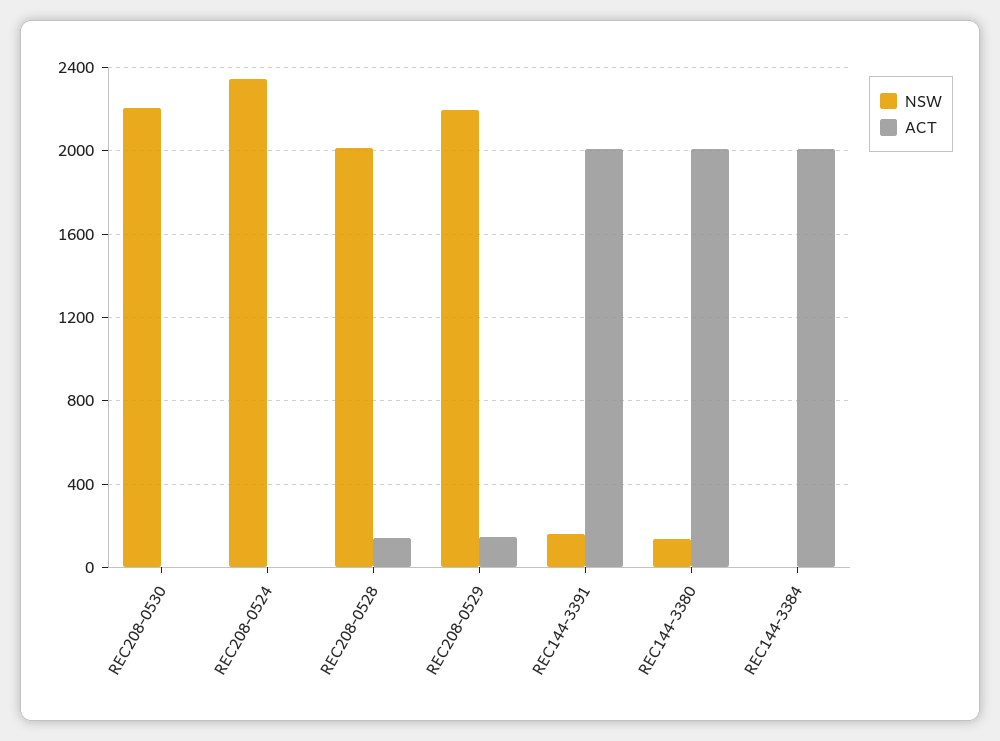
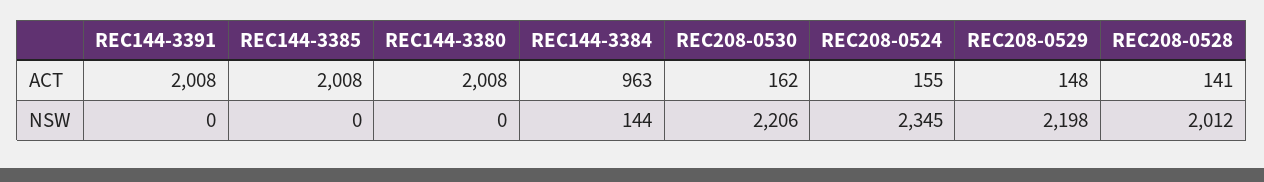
  {
    "NSW": {
      "REC208-0530": 2206,
      "REC208-0524": 2345,
      "REC208-0528": 2012,
      "REC208-0529": 2198,
-     "REC144-3391": 150,
+     "REC144-3391": 0,
-     "REC144-3380": 150,
+     "REC144-3380": 0,
-     "REC144-3384": 0
+     "REC144-3384": 144,
+     "REC144-3385": 0
    },
    "ACT": {
-     "REC208-0530": 0,
+     "REC208-0530": 162,
-     "REC208-0524": 0,
+     "REC208-0524": 155,
      "REC208-0528": 141,
      "REC208-0529": 148,
      "REC144-3391": 2008,
      "REC144-3380": 2008,
-     "REC144-3384": 2000
+     "REC144-3384": 963,
+     "REC144-3385": 2008
    }
  }

